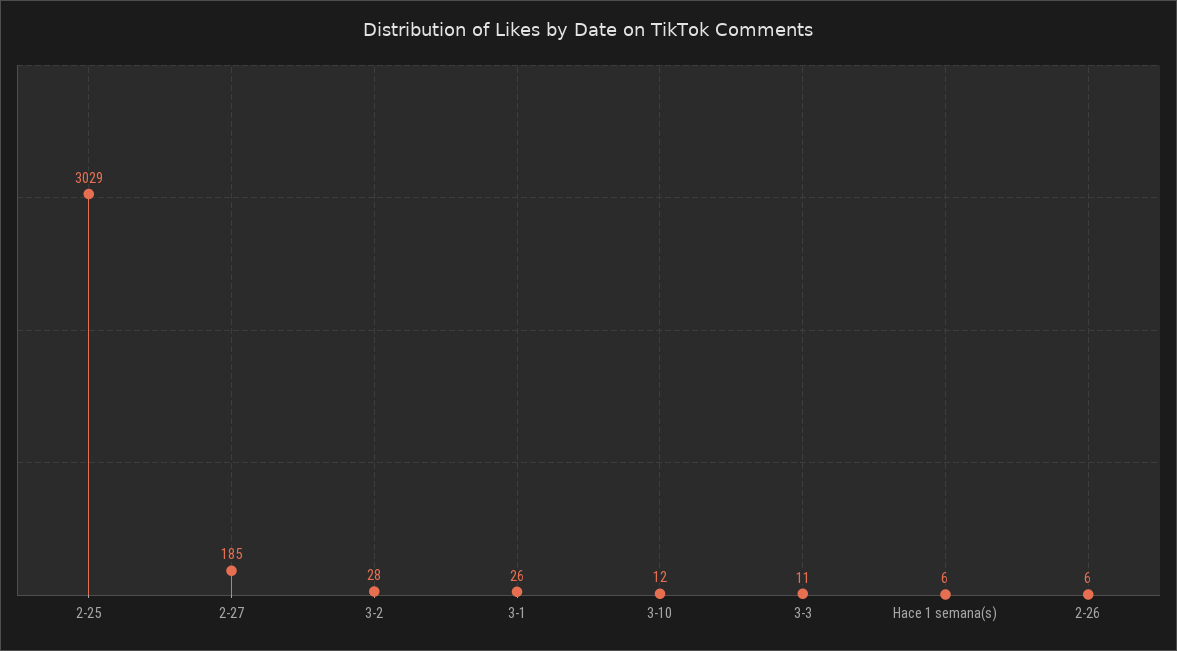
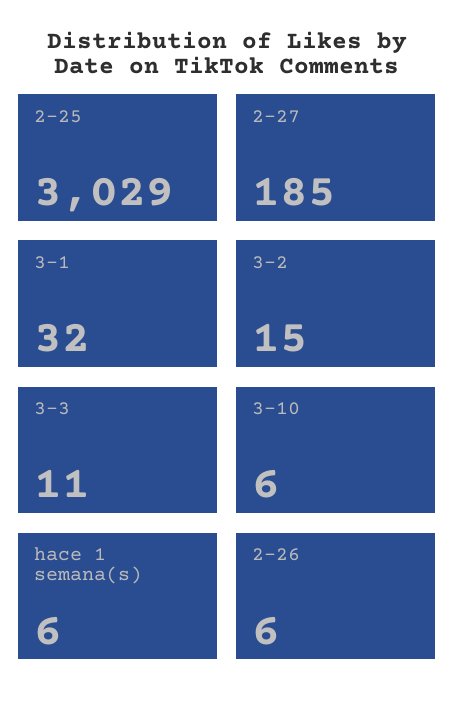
  {
    "2-25": 3029,
    "2-27": 185,
-   "3-2": 28,
+   "3-2": 15,
-   "3-1": 26,
+   "3-1": 32,
-   "3-10": 12,
+   "3-10": 6,
    "3-3": 11,
    "Hace 1 semana(s)": 6,
    "2-26": 6
  }

